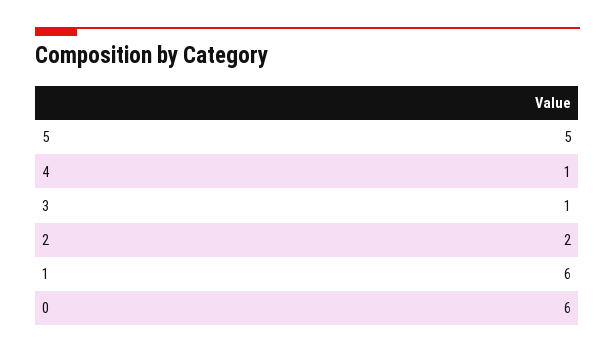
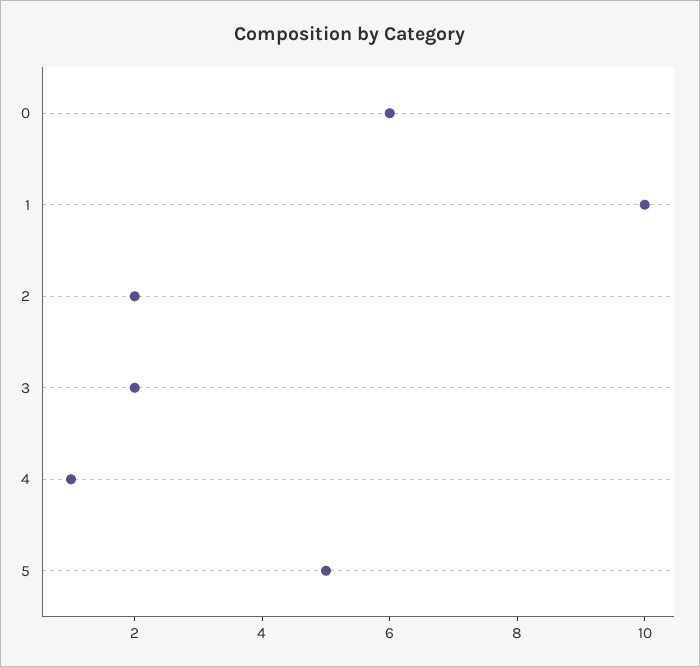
  {
    "5": 5,
    "4": 1,
-   "3": 1,
+   "3": 2,
    "2": 2,
-   "1": 6,
+   "1": 10,
    "0": 6
  }

